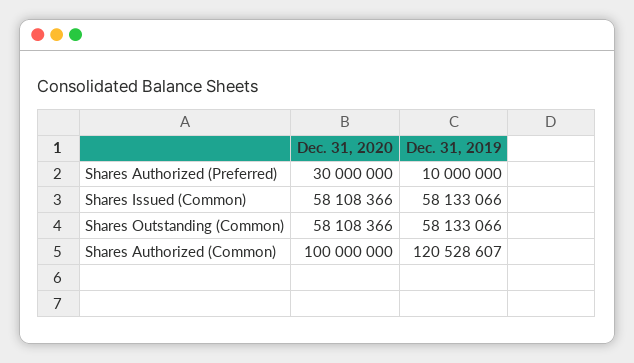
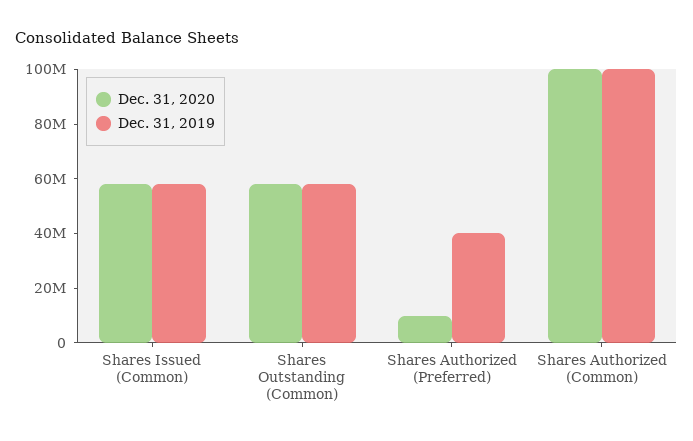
  {
    "Dec. 31, 2020": {
-     "Shares Authorized (Preferred)": 30000000,
+     "Shares Authorized (Preferred)": 10000000,
      "Shares Issued (Common)": 58108366,
      "Shares Outstanding (Common)": 58108366,
      "Shares Authorized (Common)": 100000000
    },
    "Dec. 31, 2019": {
-     "Shares Authorized (Preferred)": 10000000,
+     "Shares Authorized (Preferred)": 40000000,
      "Shares Issued (Common)": 58133066,
      "Shares Outstanding (Common)": 58133066,
-     "Shares Authorized (Common)": 120528607
+     "Shares Authorized (Common)": 100000000
    }
  }

